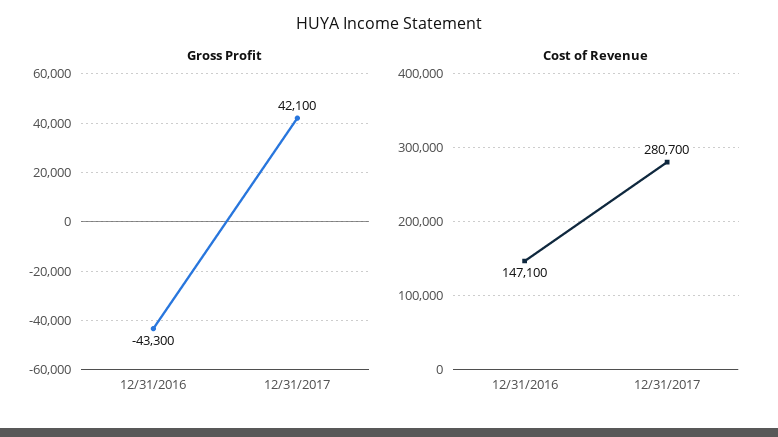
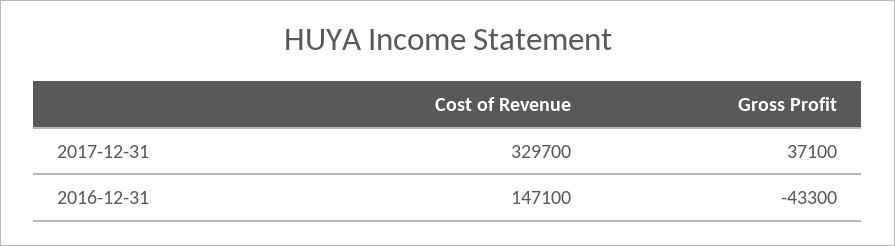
  {
    "Gross Profit": {
      "12/31/2016": -43300,
-     "12/31/2017": 42100
+     "12/31/2017": 37100
    },
    "Cost of Revenue": {
      "12/31/2016": 147100,
-     "12/31/2017": 280700
+     "12/31/2017": 329700
    }
  }

